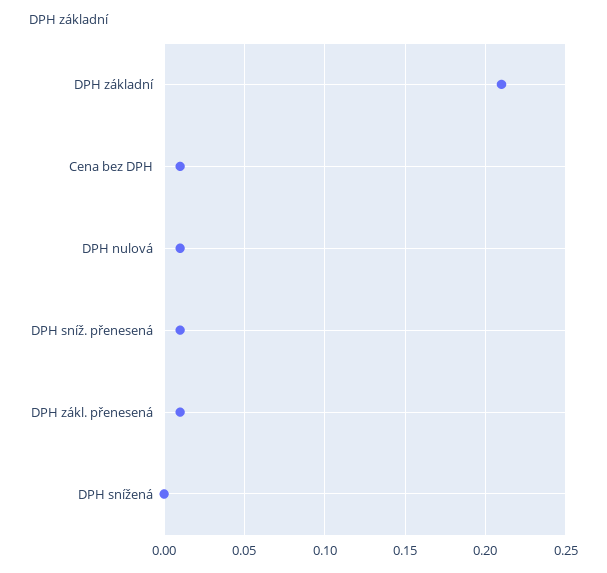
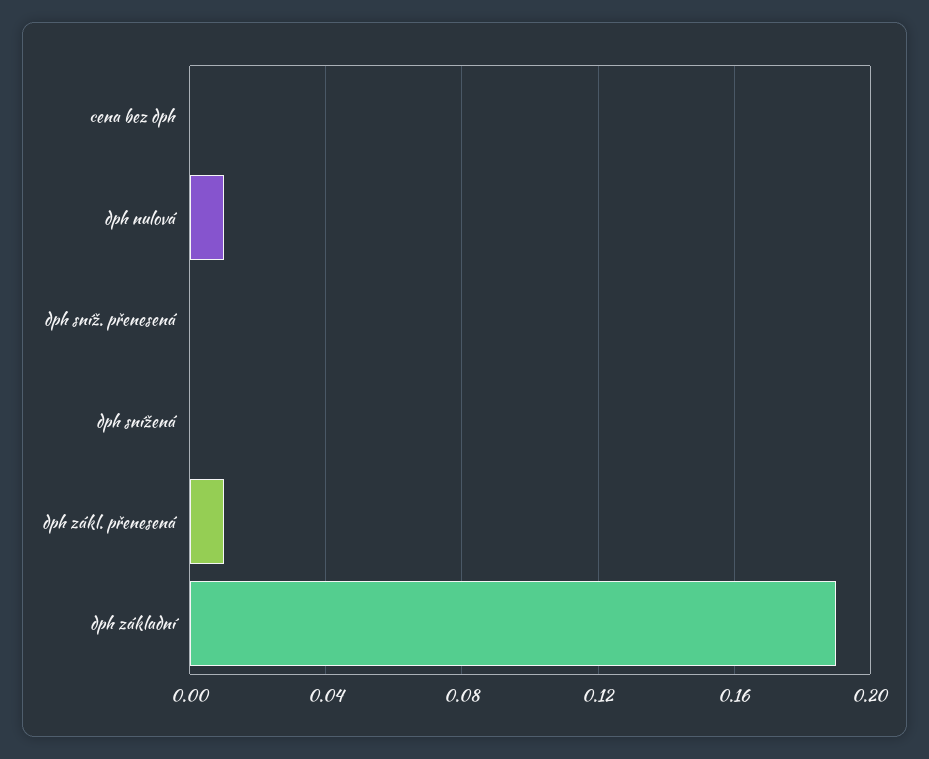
  {
-   "DPH základní": 0.21,
+   "DPH základní": 0.19,
-   "Cena bez DPH": 0.01,
+   "Cena bez DPH": 0,
    "DPH nulová": 0.01,
-   "DPH sníž. přenesená": 0.01,
+   "DPH sníž. přenesená": 0,
    "DPH zákl. přenesená": 0.01,
    "DPH snížená": 0
  }

